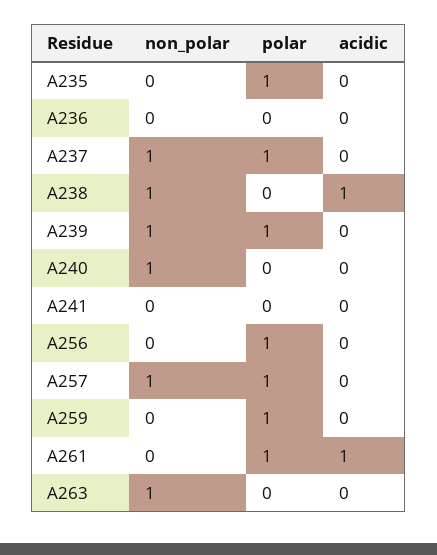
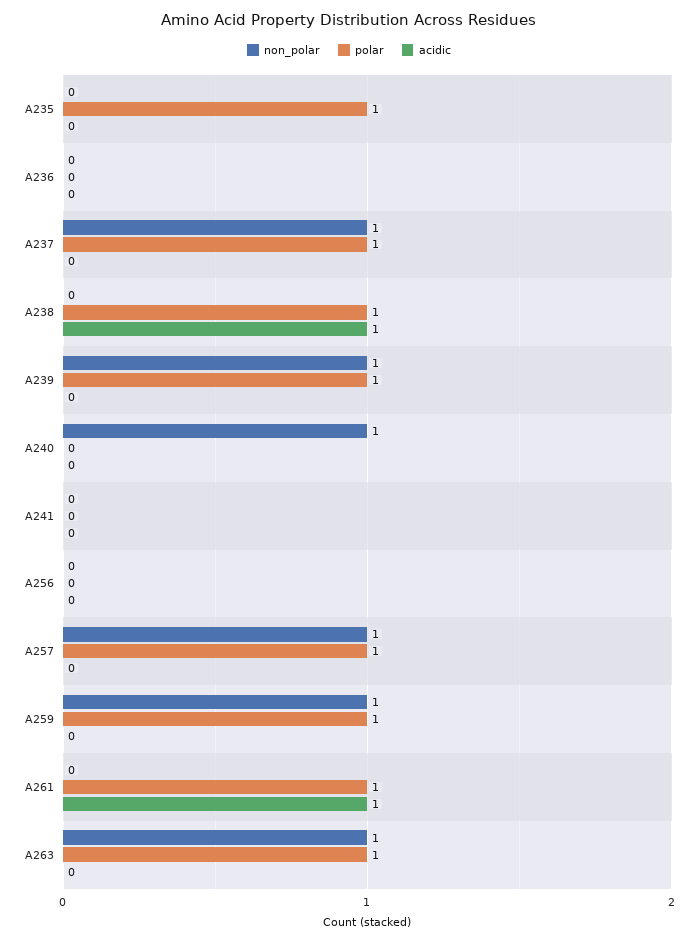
  {
    "non_polar": {
      "A235": 0,
      "A236": 0,
      "A237": 1,
-     "A238": 1,
+     "A238": 0,
      "A239": 1,
      "A240": 1,
      "A241": 0,
      "A256": 0,
      "A257": 1,
-     "A259": 0,
+     "A259": 1,
      "A261": 0,
      "A263": 1
    },
    "polar": {
      "A235": 1,
      "A236": 0,
      "A237": 1,
-     "A238": 0,
+     "A238": 1,
      "A239": 1,
      "A240": 0,
      "A241": 0,
-     "A256": 1,
+     "A256": 0,
      "A257": 1,
      "A259": 1,
      "A261": 1,
-     "A263": 0
+     "A263": 1
    },
    "acidic": {
      "A235": 0,
      "A236": 0,
      "A237": 0,
      "A238": 1,
      "A239": 0,
      "A240": 0,
      "A241": 0,
      "A256": 0,
      "A257": 0,
      "A259": 0,
      "A261": 1,
      "A263": 0
    }
  }

